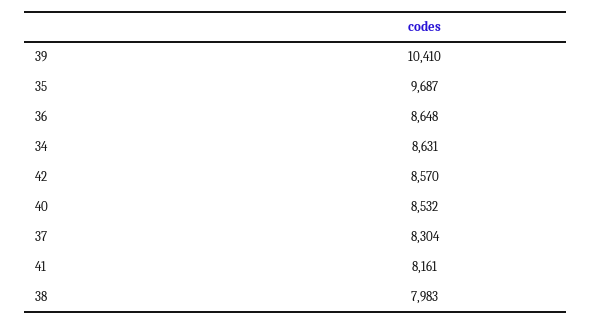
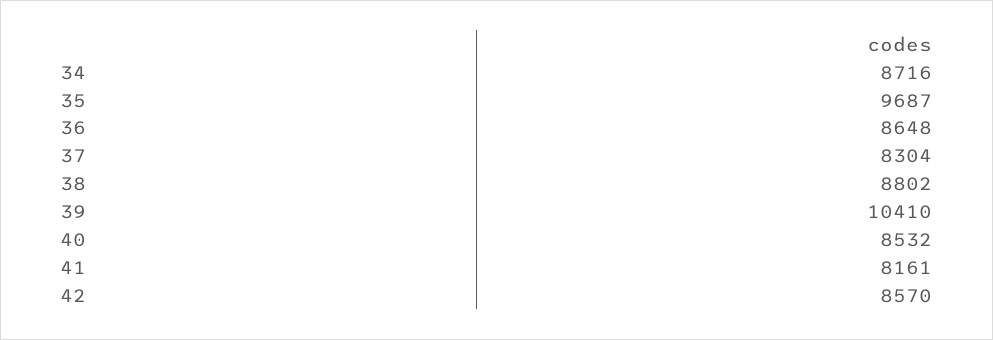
  {
    "39": 10410,
    "35": 9687,
    "36": 8648,
-   "34": 8631,
+   "34": 8716,
    "42": 8570,
    "40": 8532,
    "37": 8304,
    "41": 8161,
-   "38": 7983
+   "38": 8802
  }

